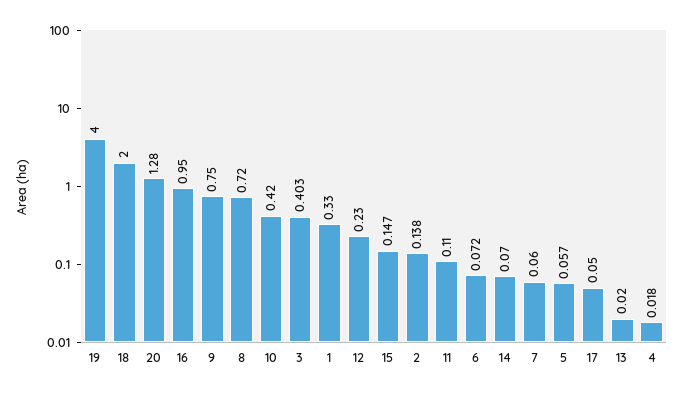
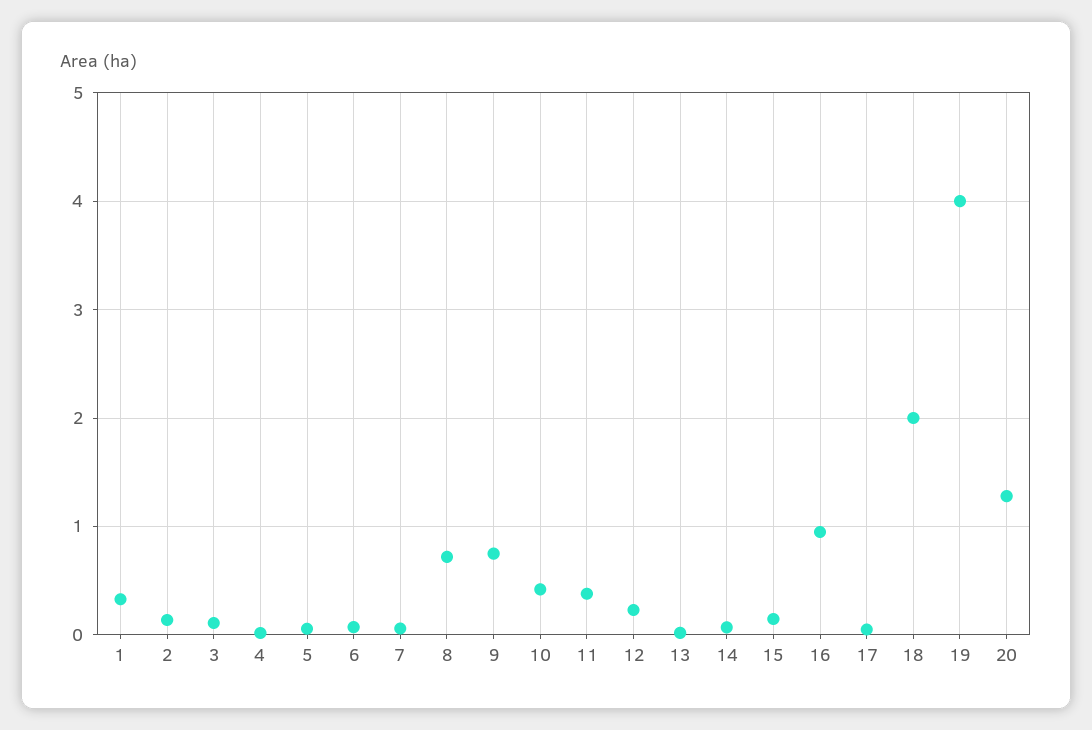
  {
    "19": 4,
    "18": 2,
    "20": 1.28,
    "16": 0.95,
    "9": 0.75,
    "8": 0.72,
    "10": 0.42,
-   "3": 0.403,
+   "3": 0.1,
    "1": 0.33,
    "12": 0.23,
    "15": 0.147,
    "2": 0.138,
-   "11": 0.11,
+   "11": 0.4,
    "6": 0.072,
    "14": 0.07,
    "7": 0.06,
    "5": 0.057,
    "17": 0.05,
    "13": 0.02,
    "4": 0.018
  }

